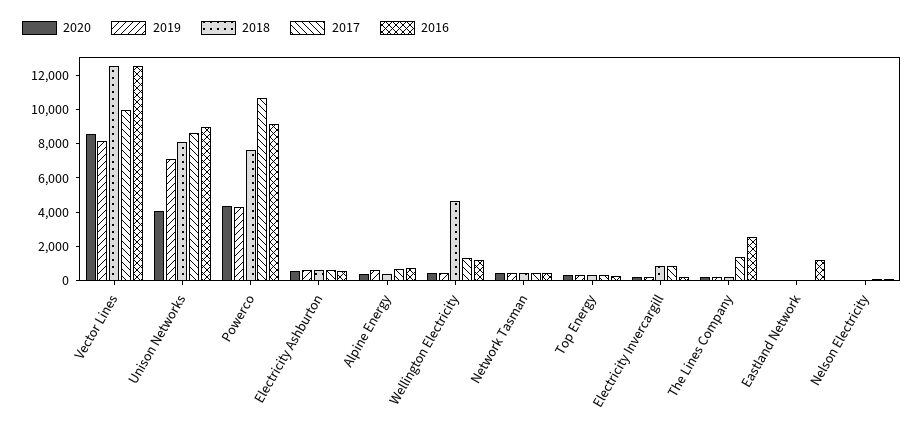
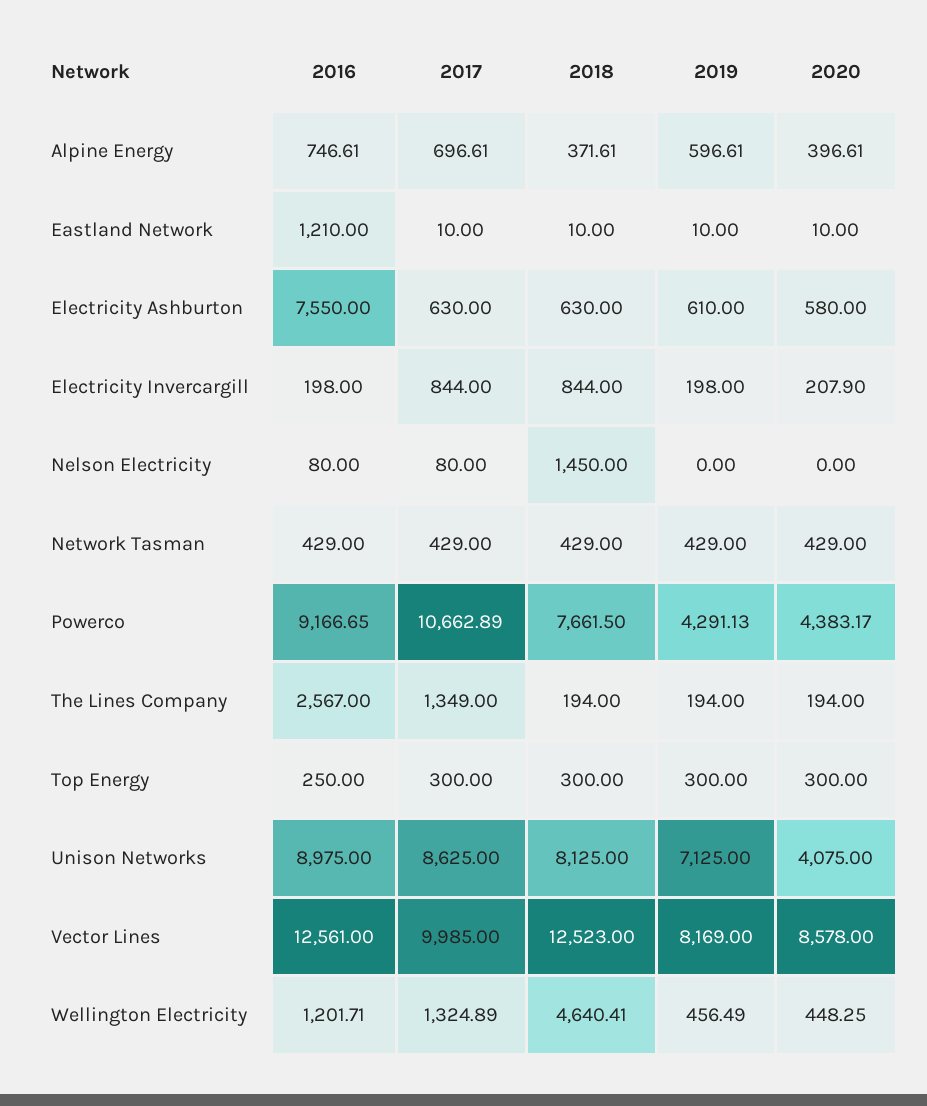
  {
    "2020": {
      "Vector Lines": 8578,
      "Unison Networks": 4075,
      "Powerco": 4383.17,
      "Electricity Ashburton": 580,
      "Alpine Energy": 396.61,
      "Wellington Electricity": 448.25,
      "Network Tasman": 429,
      "Top Energy": 300,
      "Electricity Invercargill": 207.9,
      "The Lines Company": 194,
      "Eastland Network": 10,
      "Nelson Electricity": 0
    },
    "2019": {
      "Vector Lines": 8169,
      "Unison Networks": 7125,
      "Powerco": 4291.13,
      "Electricity Ashburton": 610,
      "Alpine Energy": 596.61,
      "Wellington Electricity": 456.49,
      "Network Tasman": 429,
      "Top Energy": 300,
      "Electricity Invercargill": 198,
      "The Lines Company": 194,
      "Eastland Network": 10,
      "Nelson Electricity": 0
    },
    "2018": {
      "Vector Lines": 12523,
      "Unison Networks": 8125,
      "Powerco": 7661.5,
      "Electricity Ashburton": 630,
      "Alpine Energy": 371.61,
      "Wellington Electricity": 4640.41,
      "Network Tasman": 429,
      "Top Energy": 300,
      "Electricity Invercargill": 844,
      "The Lines Company": 194,
      "Eastland Network": 10,
-     "Nelson Electricity": 0
+     "Nelson Electricity": 1450
    },
    "2017": {
      "Vector Lines": 9985,
      "Unison Networks": 8625,
      "Powerco": 10662.89,
      "Electricity Ashburton": 630,
      "Alpine Energy": 696.61,
      "Wellington Electricity": 1324.89,
      "Network Tasman": 429,
      "Top Energy": 300,
      "Electricity Invercargill": 844,
      "The Lines Company": 1349,
      "Eastland Network": 10,
      "Nelson Electricity": 80
    },
    "2016": {
      "Vector Lines": 12561,
      "Unison Networks": 8975,
      "Powerco": 9166.65,
-     "Electricity Ashburton": 500,
+     "Electricity Ashburton": 7550,
      "Alpine Energy": 746.61,
      "Wellington Electricity": 1201.71,
      "Network Tasman": 429,
      "Top Energy": 250,
      "Electricity Invercargill": 198,
      "The Lines Company": 2567,
      "Eastland Network": 1210,
      "Nelson Electricity": 80
    }
  }

